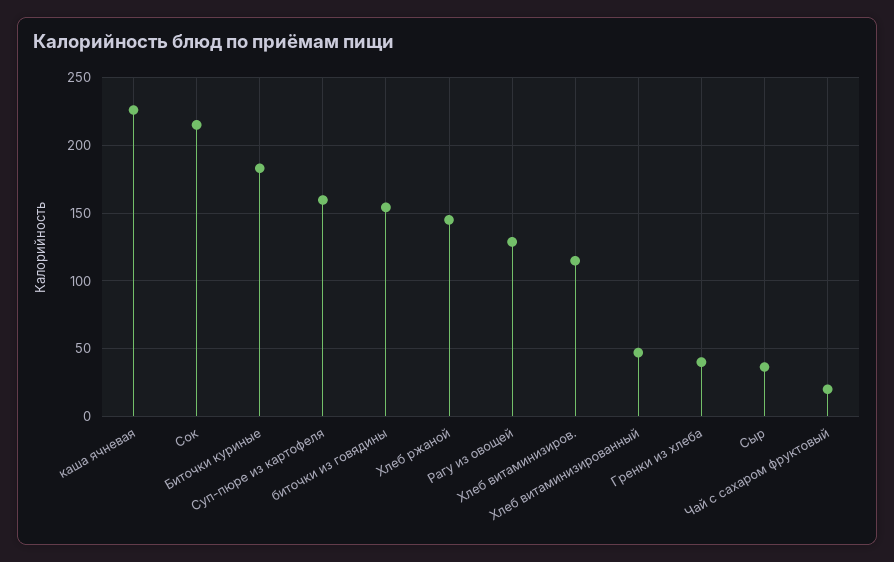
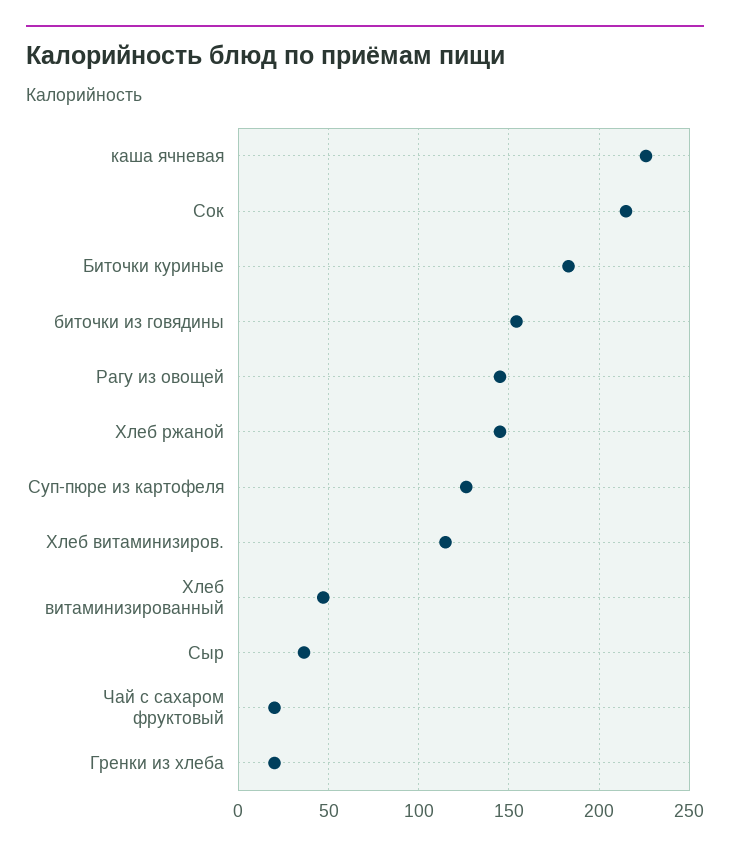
  {
    "каша ячневая": 225,
    "Сок": 215,
    "Биточки куриные": 185,
-   "Суп-пюре из картофеля": 160,
+   "Суп-пюре из картофеля": 125,
    "биточки из говядины": 155,
    "Хлеб ржаной": 145,
-   "Рагу из овощей": 130,
+   "Рагу из овощей": 145,
    "Хлеб витаминизиров.": 115,
    "Хлеб витаминизированный": 45,
-   "Гренки из хлеба": 40,
+   "Гренки из хлеба": 20,
    "Сыр": 35,
    "Чай с сахаром фруктовый": 20
  }

